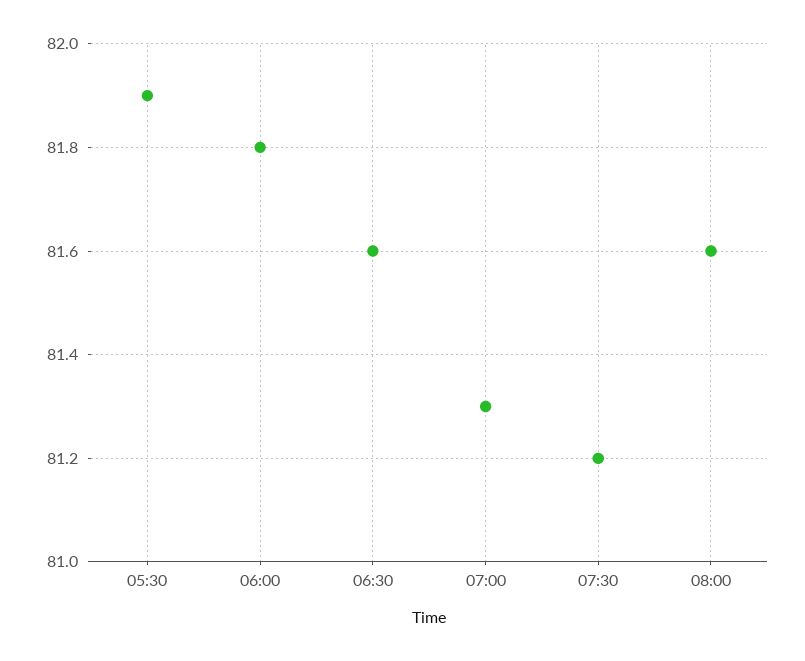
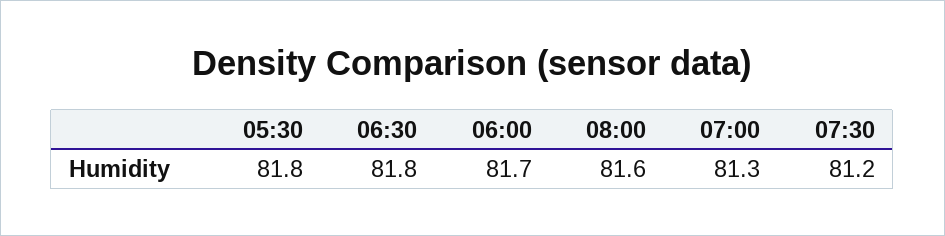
  {
-   "05:30": 81.9,
+   "05:30": 81.8,
-   "06:00": 81.8,
+   "06:00": 81.7,
-   "06:30": 81.6,
+   "06:30": 81.8,
    "07:00": 81.3,
    "07:30": 81.2,
    "08:00": 81.6
  }

